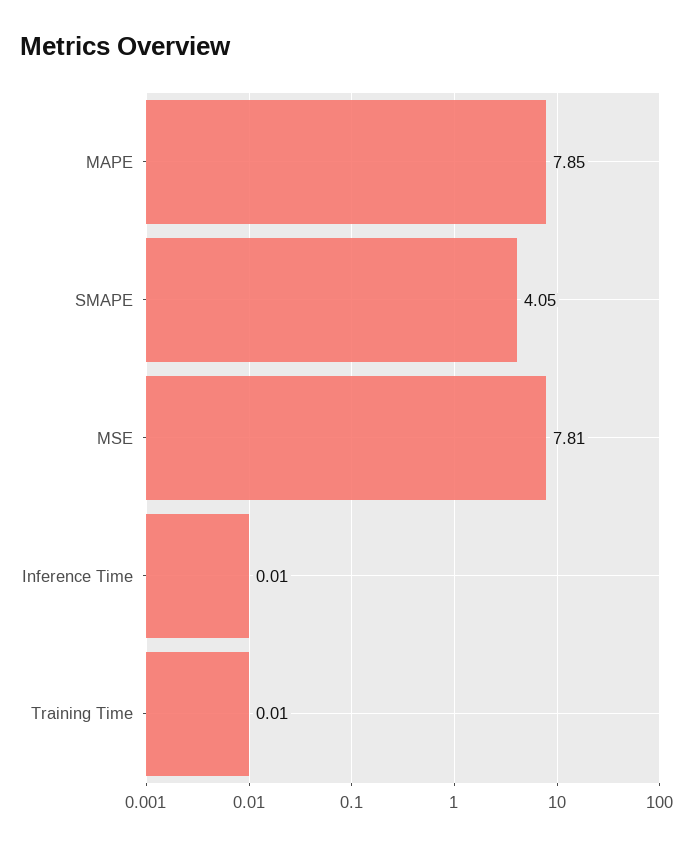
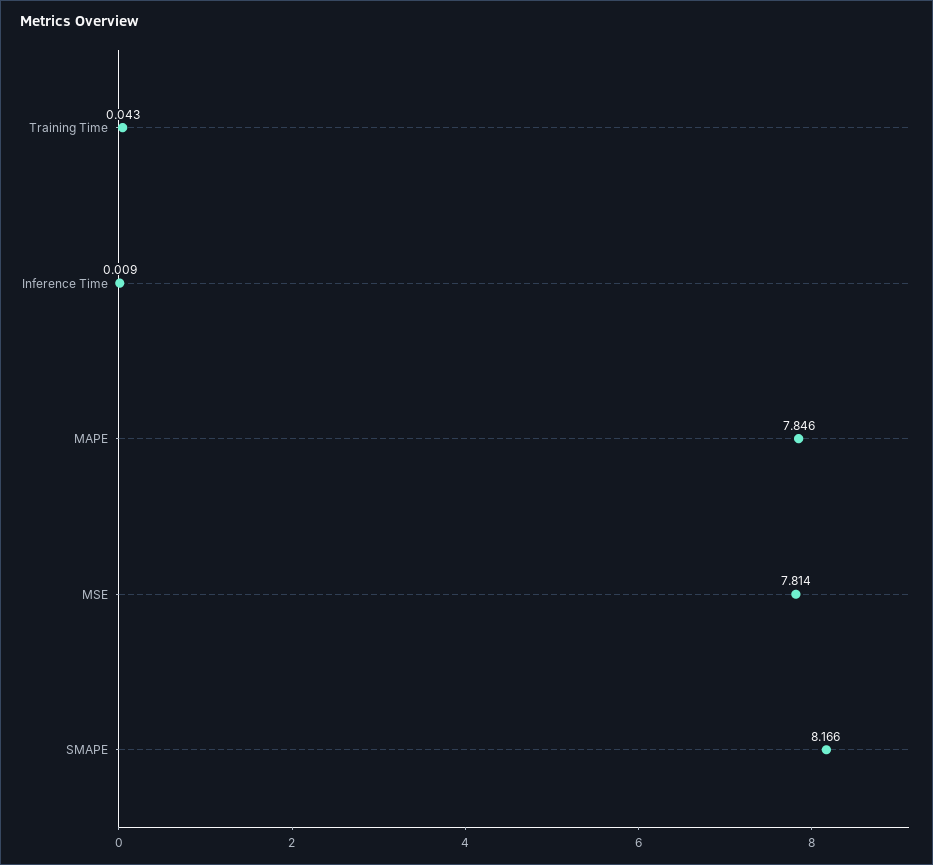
  {
    "MAPE": 7.846,
-   "SMAPE": 4.05,
+   "SMAPE": 8.166,
    "MSE": 7.814,
    "Inference Time": 0.009,
-   "Training Time": 0.01
+   "Training Time": 0.043
  }

